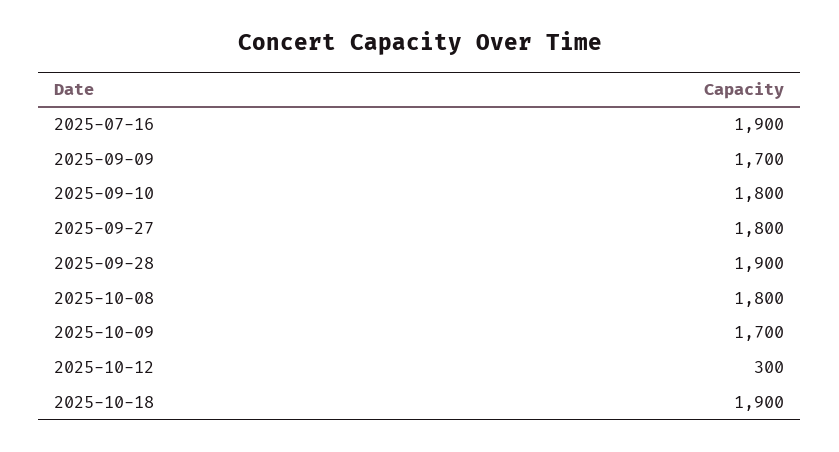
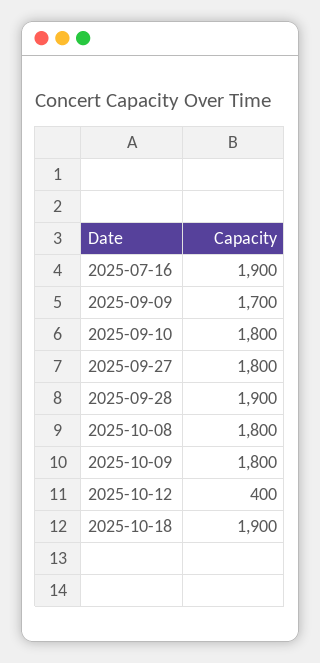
  {
    "2025-07-16": 1900,
    "2025-09-09": 1700,
    "2025-09-10": 1800,
    "2025-09-27": 1800,
    "2025-09-28": 1900,
    "2025-10-08": 1800,
-   "2025-10-09": 1700,
+   "2025-10-09": 1800,
-   "2025-10-12": 300,
+   "2025-10-12": 400,
    "2025-10-18": 1900
  }

